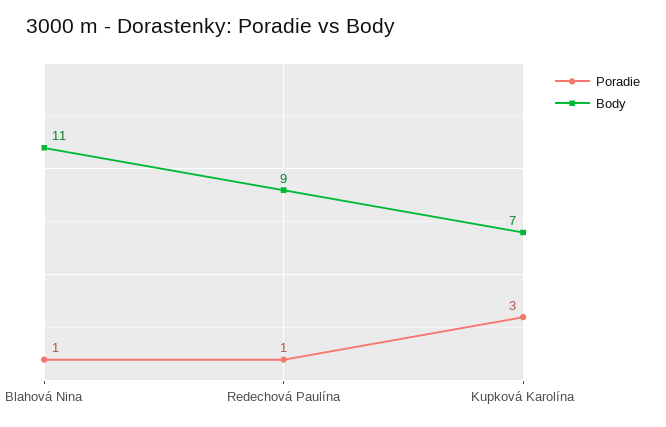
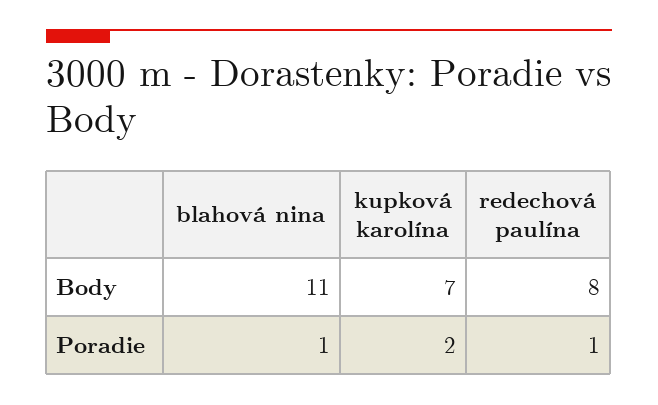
  {
    "Poradie": {
      "Blahová Nina": 1,
      "Redechová Paulína": 1,
-     "Kupková Karolína": 3
+     "Kupková Karolína": 2
    },
    "Body": {
      "Blahová Nina": 11,
-     "Redechová Paulína": 9,
+     "Redechová Paulína": 8,
      "Kupková Karolína": 7
    }
  }

